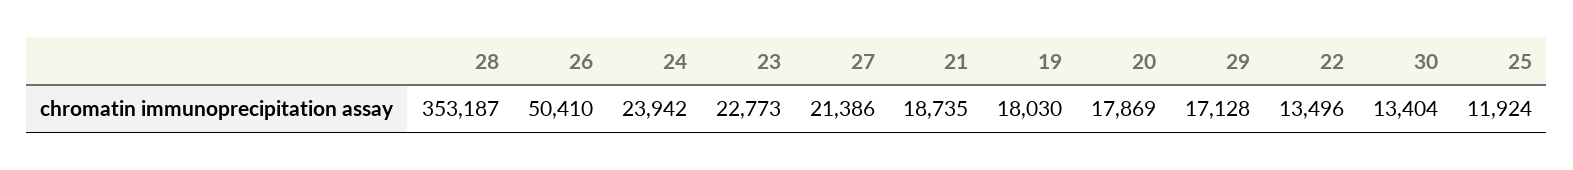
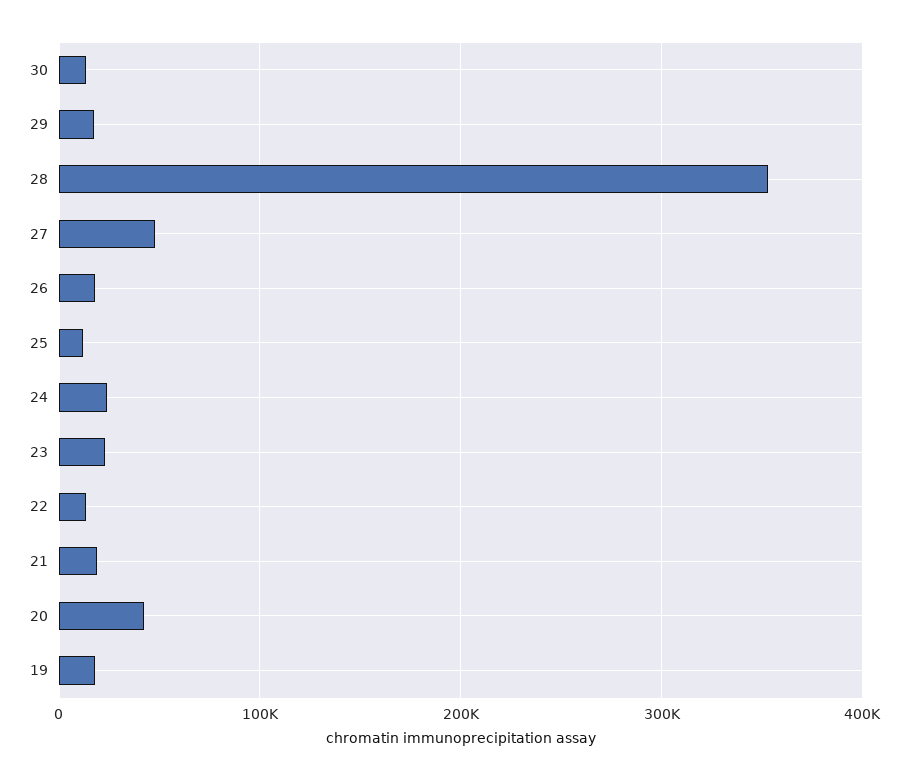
  {
    "28": 353187,
-   "26": 50410,
+   "26": 20000,
    "24": 23942,
    "23": 22773,
-   "27": 21386,
+   "27": 50000,
    "21": 18735,
    "19": 18030,
-   "20": 17869,
+   "20": 40000,
    "29": 17128,
    "22": 13496,
    "30": 13404,
    "25": 11924
  }

